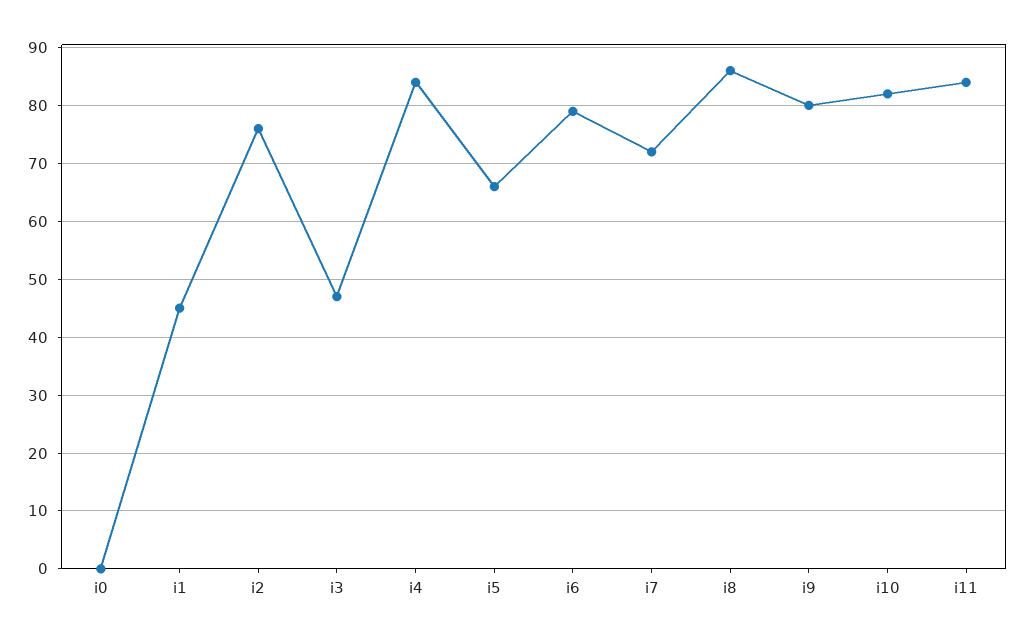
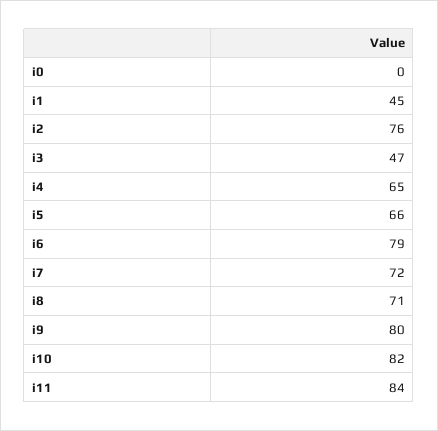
  {
    "i0": 0,
    "i1": 45,
    "i2": 76,
    "i3": 47,
-   "i4": 85,
+   "i4": 65,
    "i5": 66,
    "i6": 79,
    "i7": 72,
-   "i8": 85,
+   "i8": 71,
    "i9": 80,
    "i10": 82,
    "i11": 84
  }

